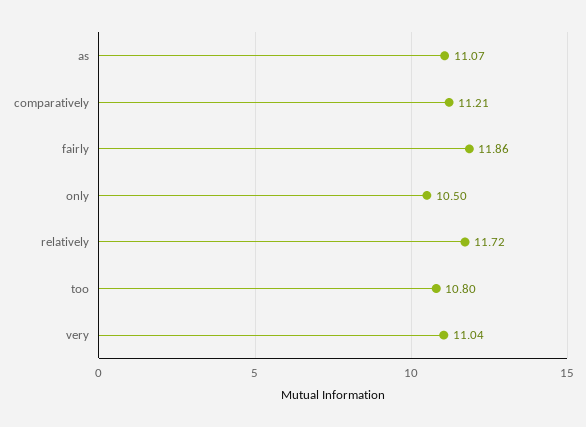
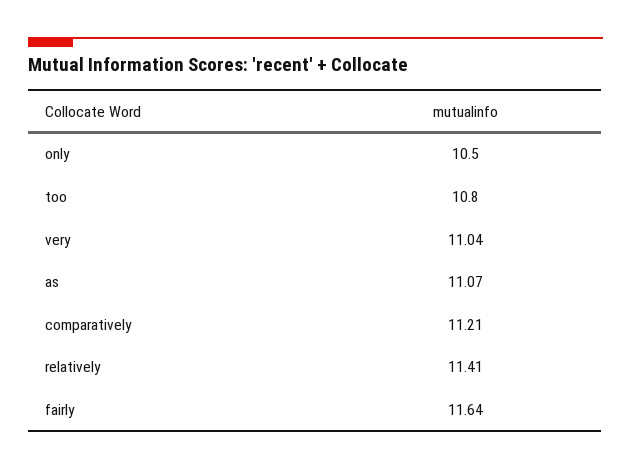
  {
    "as": 11.07,
    "comparatively": 11.21,
-   "fairly": 11.86,
+   "fairly": 11.64,
    "only": 10.5,
-   "relatively": 11.72,
+   "relatively": 11.41,
    "too": 10.8,
    "very": 11.04
  }

